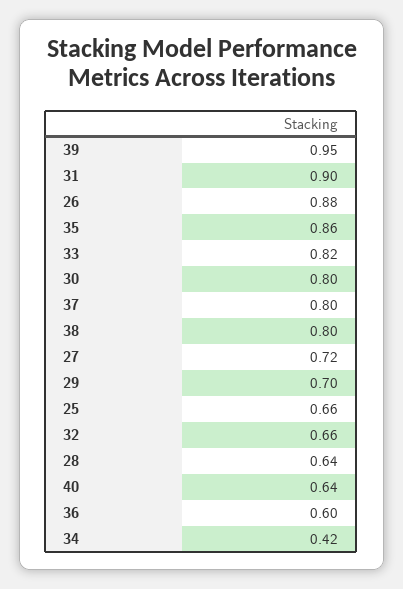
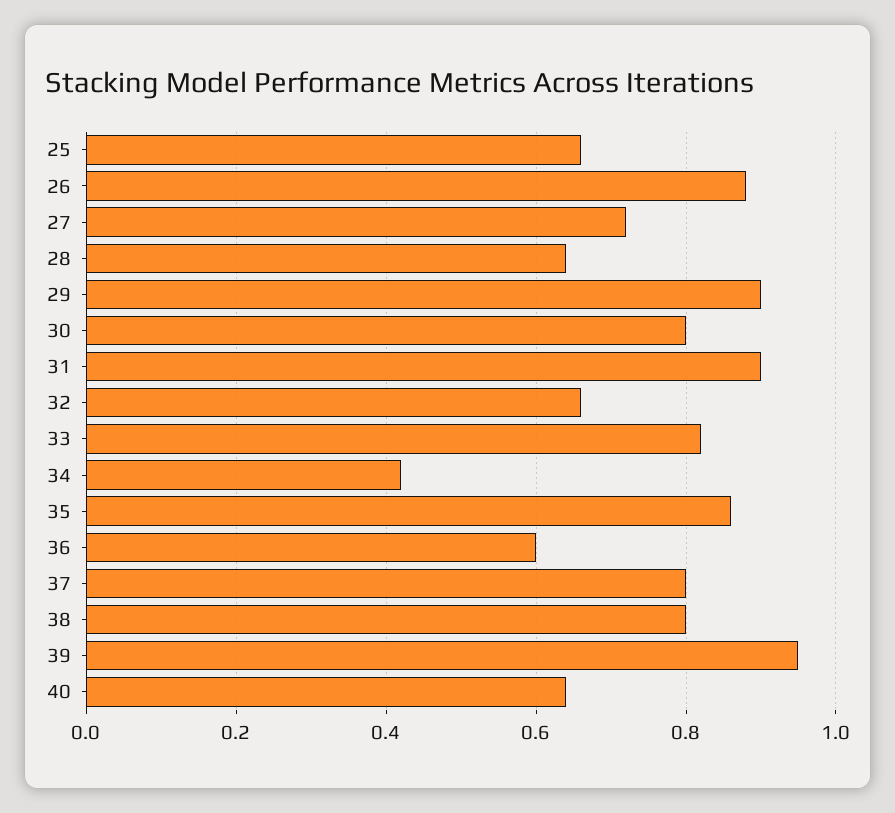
  {
    "39": 0.95,
    "31": 0.9,
    "26": 0.88,
    "35": 0.86,
    "33": 0.82,
    "30": 0.8,
    "37": 0.8,
    "38": 0.8,
    "27": 0.72,
-   "29": 0.7,
+   "29": 0.9,
    "25": 0.66,
    "32": 0.66,
    "28": 0.64,
    "40": 0.64,
    "36": 0.6,
    "34": 0.42
  }

